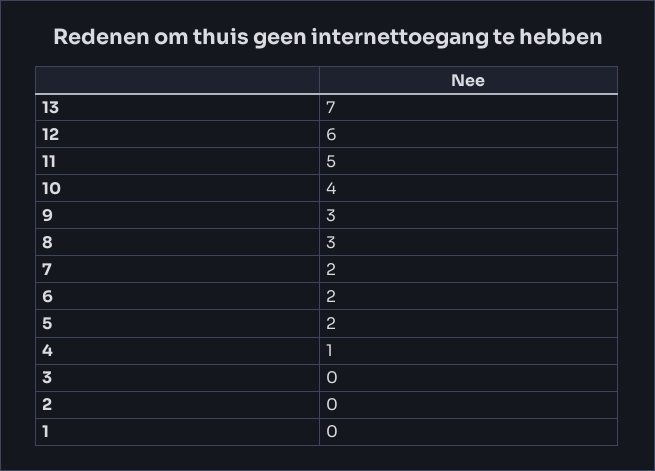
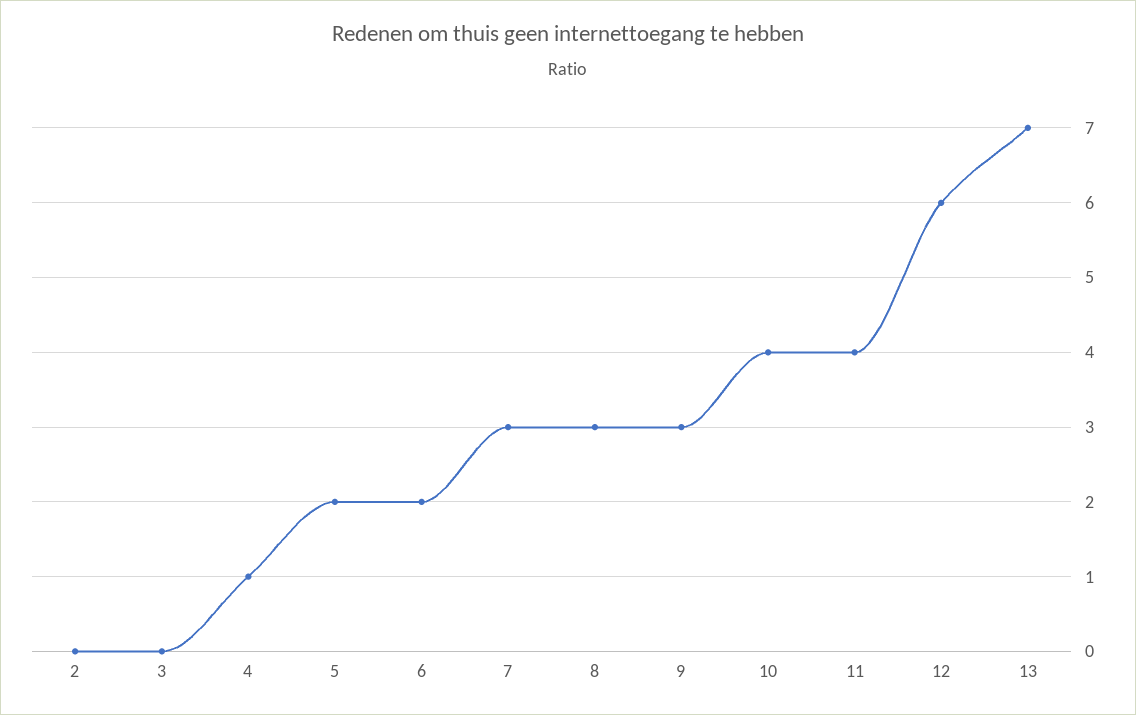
  {
    "13": 7,
    "12": 6,
-   "11": 5,
+   "11": 4,
    "10": 4,
    "9": 3,
    "8": 3,
-   "7": 2,
+   "7": 3,
    "6": 2,
    "5": 2,
    "4": 1,
    "3": 0,
-   "2": 0,
+   "2": 0
-   "1": 0
  }

